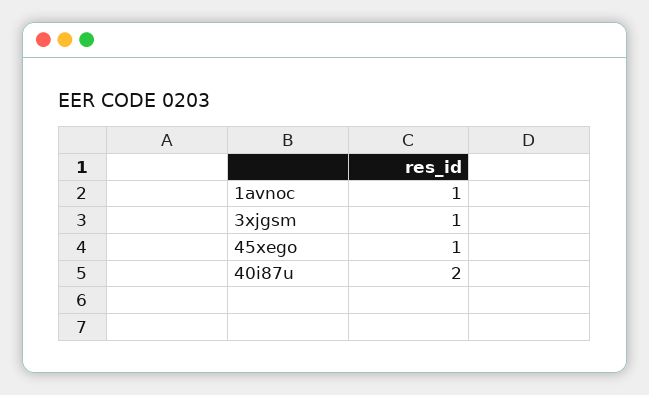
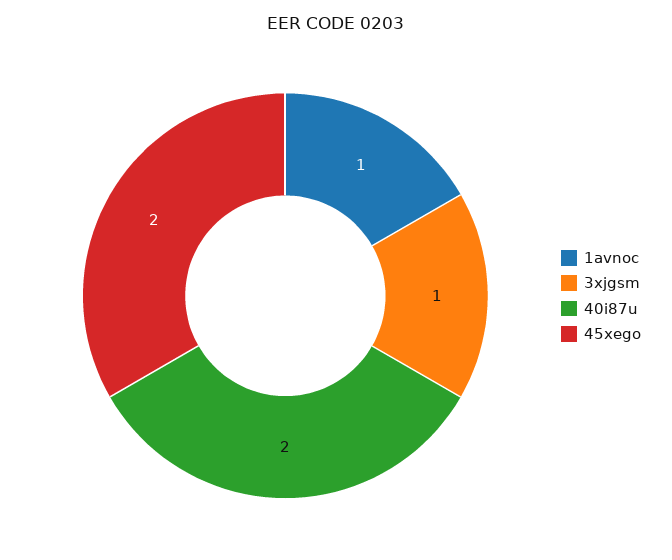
  {
    "1avnoc": 1,
    "3xjgsm": 1,
-   "45xego": 1,
+   "45xego": 2,
    "40i87u": 2
  }

